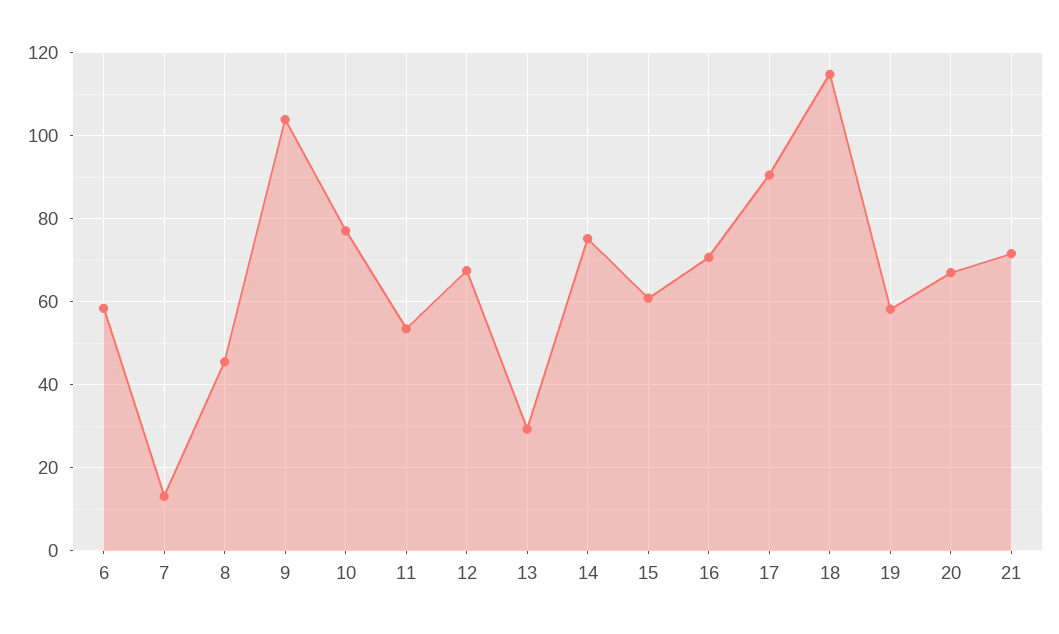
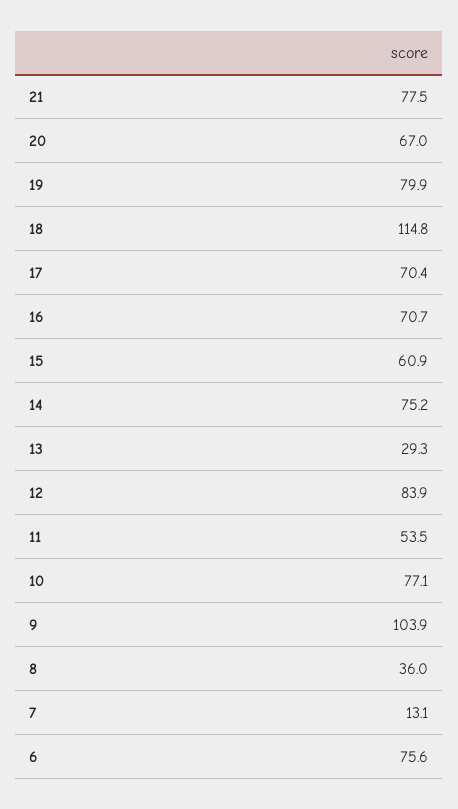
  {
-   "6": 58,
+   "6": 75.6,
    "7": 13.1,
-   "8": 46,
+   "8": 36,
    "9": 103.9,
    "10": 77.1,
    "11": 53.5,
-   "12": 68,
+   "12": 83.9,
    "13": 29.3,
    "14": 75.2,
    "15": 60.9,
    "16": 70.7,
-   "17": 90,
+   "17": 70.4,
    "18": 114.8,
-   "19": 58,
+   "19": 79.9,
    "20": 67,
-   "21": 72
+   "21": 77.5
  }

